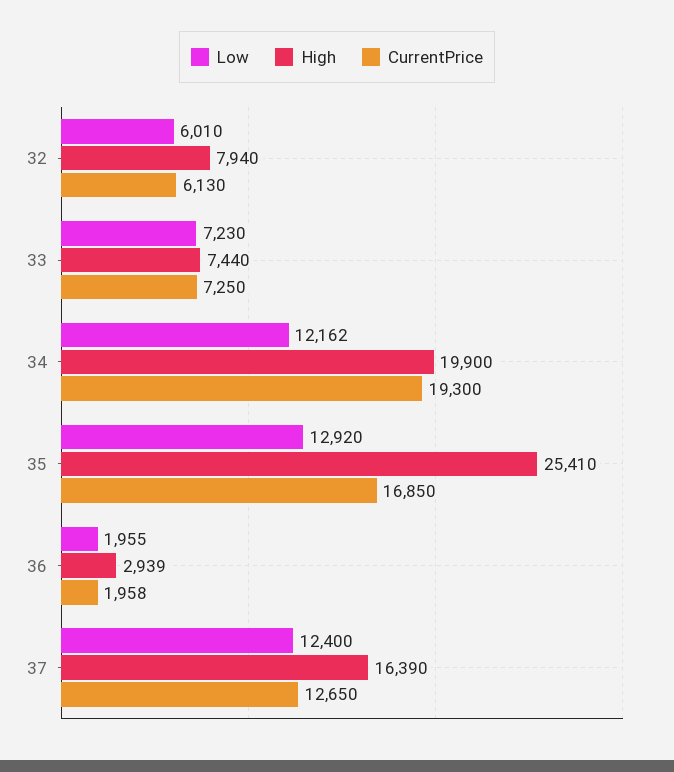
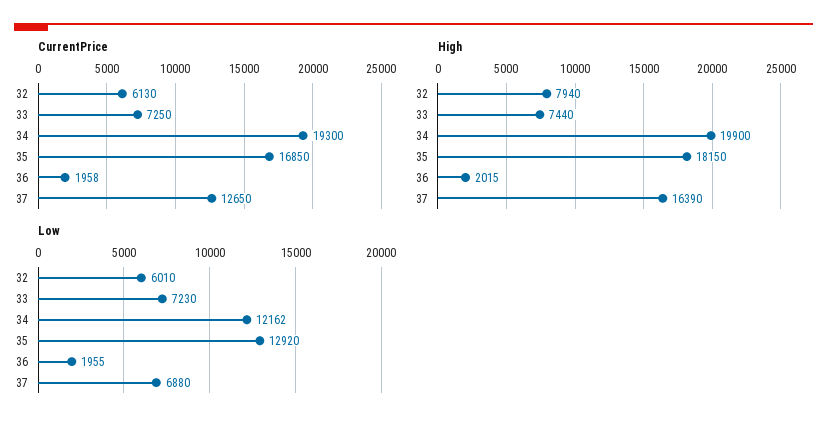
  {
    "Low": {
      "32": 6010,
      "33": 7230,
      "34": 12162,
      "35": 12920,
      "36": 1955,
-     "37": 12400
+     "37": 6880
    },
    "High": {
      "32": 7940,
      "33": 7440,
      "34": 19900,
-     "35": 25410,
+     "35": 18150,
-     "36": 2939,
+     "36": 2015,
      "37": 16390
    },
    "CurrentPrice": {
      "32": 6130,
      "33": 7250,
      "34": 19300,
      "35": 16850,
      "36": 1958,
      "37": 12650
    }
  }

